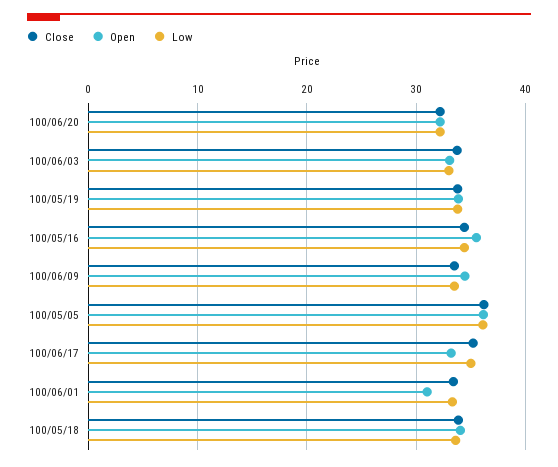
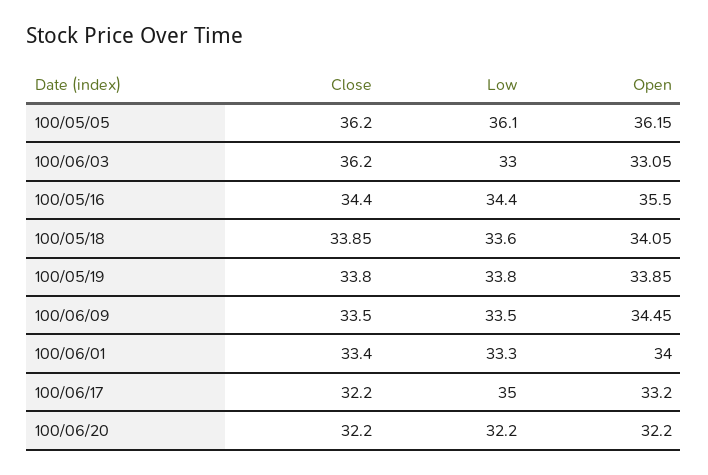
  {
    "Close": {
      "100/06/20": 32.2,
-     "100/06/03": 34,
+     "100/06/03": 36.2,
      "100/05/19": 33.8,
      "100/05/16": 34.4,
      "100/06/09": 33.5,
      "100/05/05": 36.2,
-     "100/06/17": 35,
+     "100/06/17": 32.2,
      "100/06/01": 33.4,
      "100/05/18": 33.85
    },
    "Open": {
      "100/06/20": 32.2,
      "100/06/03": 33.05,
      "100/05/19": 33.85,
      "100/05/16": 35.5,
      "100/06/09": 34.45,
      "100/05/05": 36.15,
      "100/06/17": 33.2,
-     "100/06/01": 31,
+     "100/06/01": 34,
      "100/05/18": 34.05
    },
    "Low": {
      "100/06/20": 32.2,
      "100/06/03": 33,
      "100/05/19": 33.8,
      "100/05/16": 34.4,
      "100/06/09": 33.5,
      "100/05/05": 36.1,
      "100/06/17": 35,
      "100/06/01": 33.3,
      "100/05/18": 33.6
    }
  }

